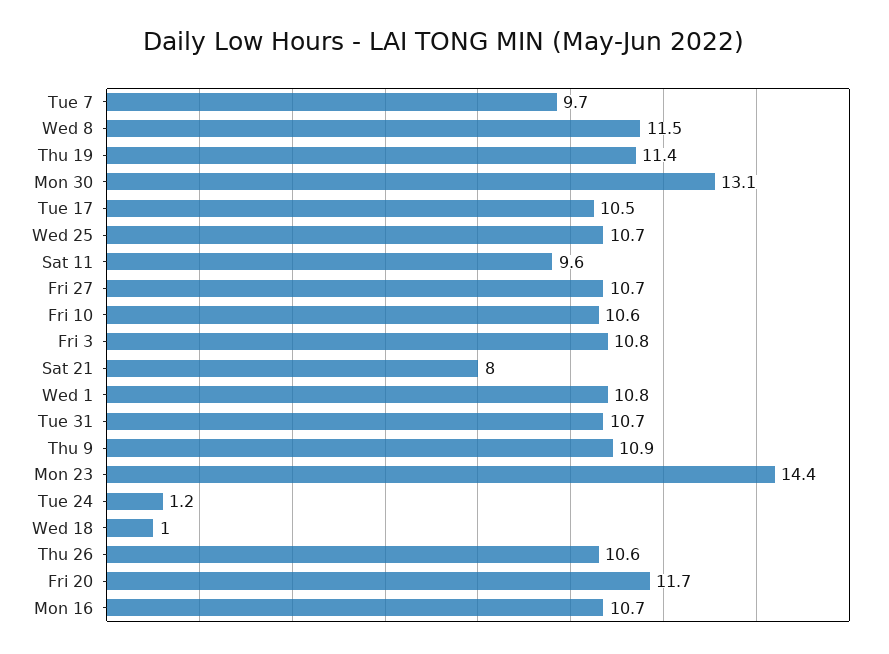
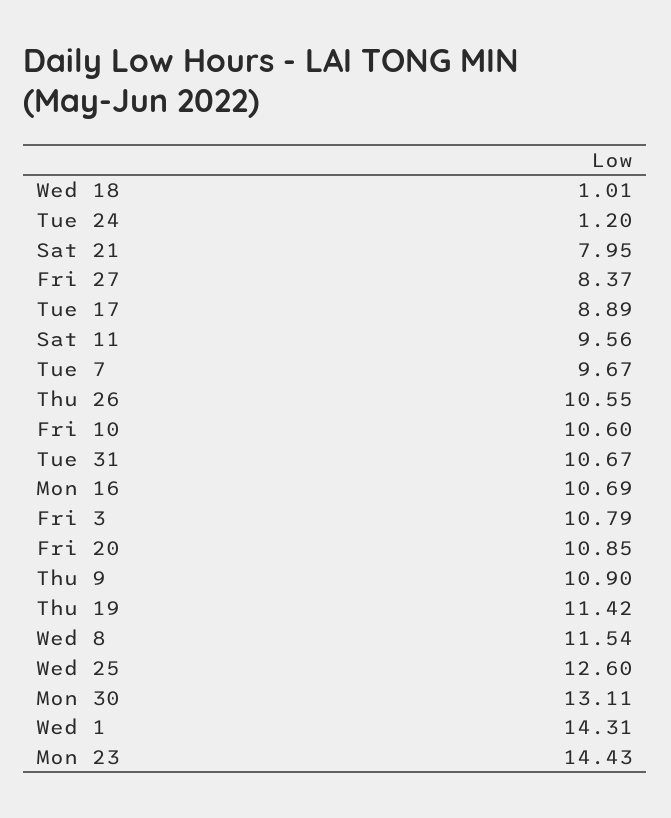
  {
    "Tue 7": 9.67,
    "Wed 8": 11.54,
    "Thu 19": 11.42,
    "Mon 30": 13.11,
-   "Tue 17": 10.5,
+   "Tue 17": 8.89,
-   "Wed 25": 10.7,
+   "Wed 25": 12.6,
    "Sat 11": 9.56,
-   "Fri 27": 10.7,
+   "Fri 27": 8.37,
    "Fri 10": 10.6,
    "Fri 3": 10.79,
    "Sat 21": 7.95,
-   "Wed 1": 10.8,
+   "Wed 1": 14.31,
    "Tue 31": 10.67,
    "Thu 9": 10.9,
    "Mon 23": 14.43,
    "Tue 24": 1.2,
    "Wed 18": 1.01,
    "Thu 26": 10.55,
-   "Fri 20": 11.7,
+   "Fri 20": 10.85,
    "Mon 16": 10.69
  }

